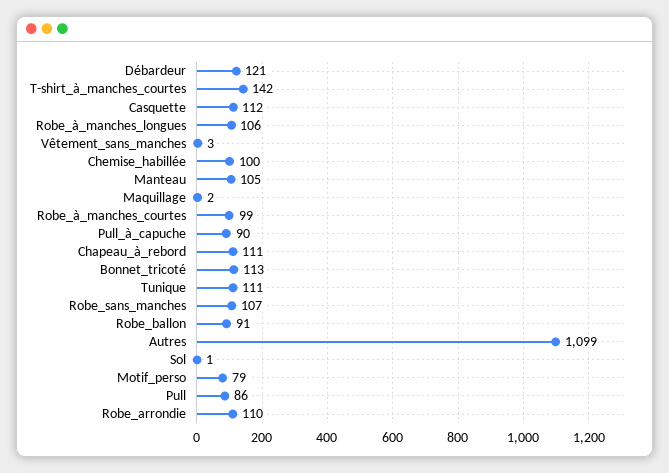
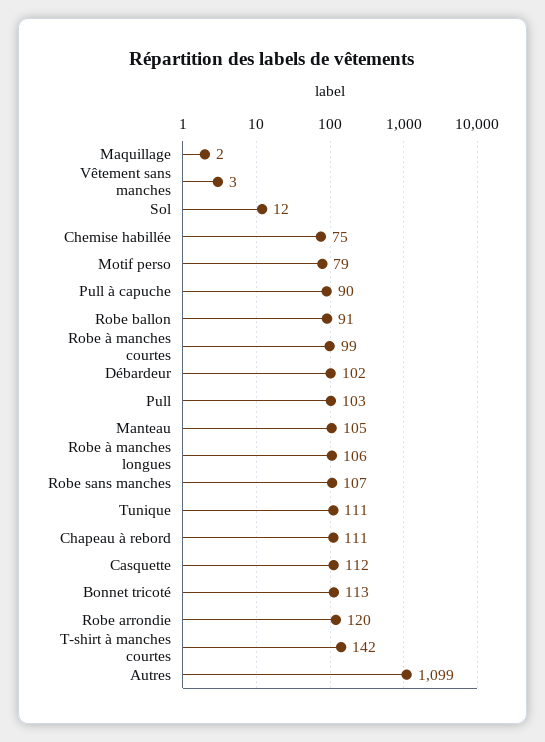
  {
-   "Débardeur": 121,
+   "Débardeur": 102,
    "T-shirt_à_manches_courtes": 142,
    "Casquette": 112,
    "Robe_à_manches_longues": 106,
    "Vêtement_sans_manches": 3,
-   "Chemise_habillée": 100,
+   "Chemise_habillée": 75,
    "Manteau": 105,
    "Maquillage": 2,
    "Robe_à_manches_courtes": 99,
    "Pull_à_capuche": 90,
    "Chapeau_à_rebord": 111,
    "Bonnet_tricoté": 113,
    "Tunique": 111,
    "Robe_sans_manches": 107,
    "Robe_ballon": 91,
    "Autres": 1099,
-   "Sol": 1,
+   "Sol": 12,
    "Motif_perso": 79,
-   "Pull": 86,
+   "Pull": 103,
-   "Robe_arrondie": 110
+   "Robe_arrondie": 120
  }

